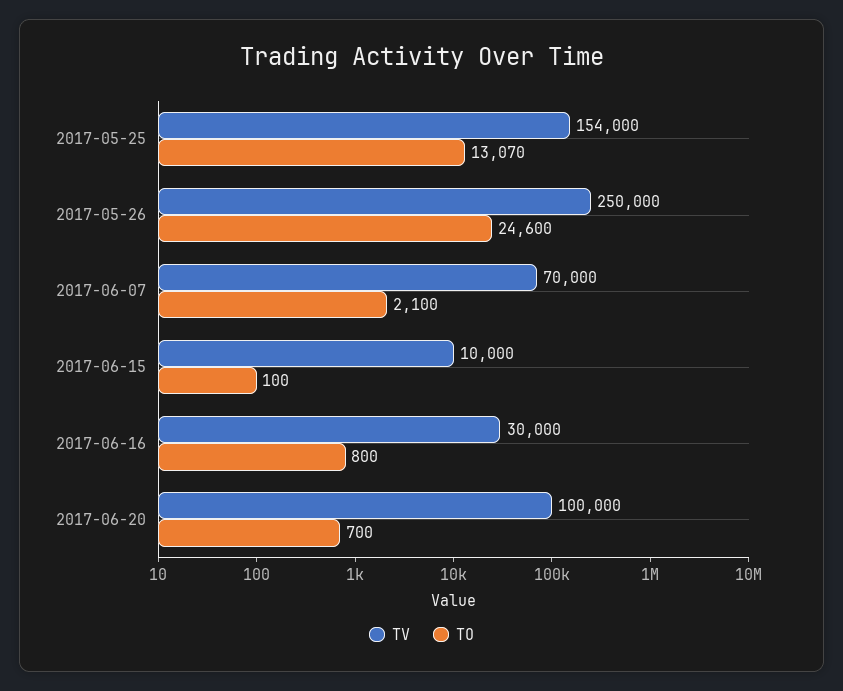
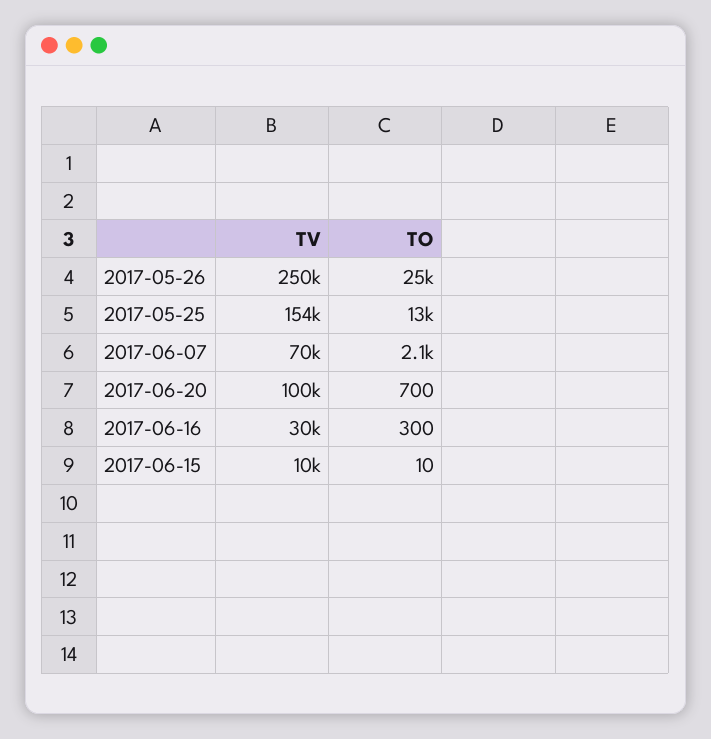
  {
    "TV": {
      "2017-05-25": 154000,
      "2017-05-26": 250000,
      "2017-06-07": 70000,
      "2017-06-15": 10000,
      "2017-06-16": 30000,
      "2017-06-20": 100000
    },
    "TO": {
      "2017-05-25": 13070,
      "2017-05-26": 24600,
      "2017-06-07": 2100,
-     "2017-06-15": 100,
+     "2017-06-15": 10,
-     "2017-06-16": 800,
+     "2017-06-16": 300,
      "2017-06-20": 700
    }
  }

